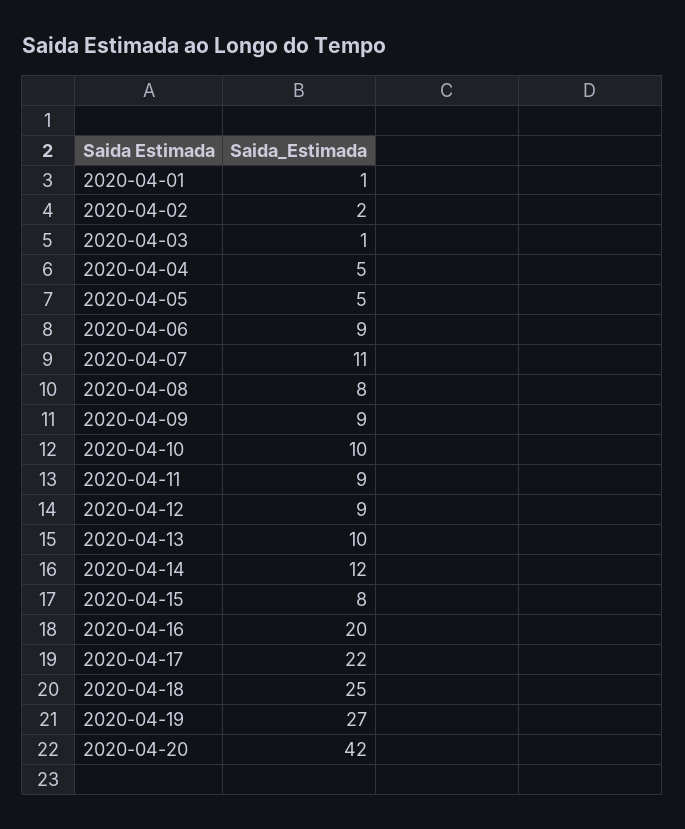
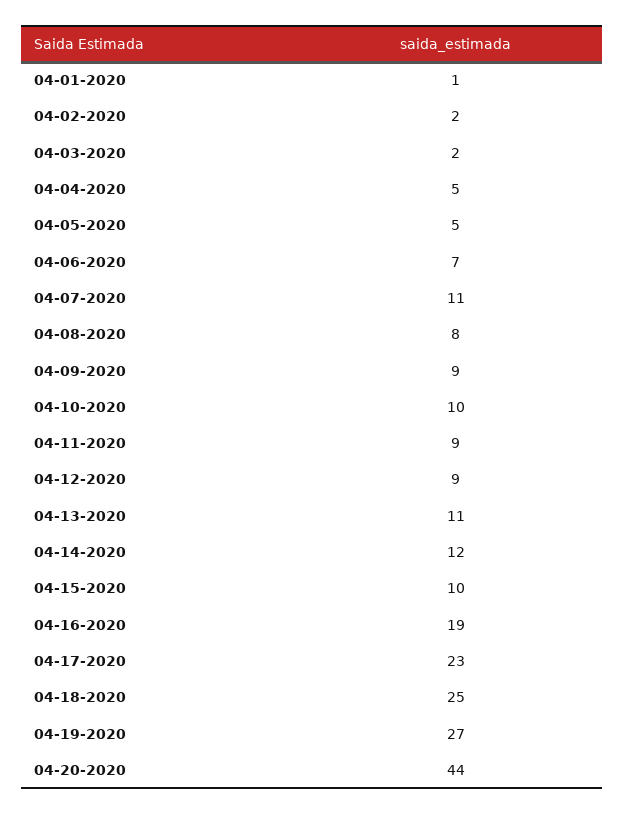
  {
    "2020-04-01": 1,
    "2020-04-02": 2,
-   "2020-04-03": 1,
+   "2020-04-03": 2,
    "2020-04-04": 5,
    "2020-04-05": 5,
-   "2020-04-06": 9,
+   "2020-04-06": 7,
    "2020-04-07": 11,
    "2020-04-08": 8,
    "2020-04-09": 9,
    "2020-04-10": 10,
    "2020-04-11": 9,
    "2020-04-12": 9,
-   "2020-04-13": 10,
+   "2020-04-13": 11,
    "2020-04-14": 12,
-   "2020-04-15": 8,
+   "2020-04-15": 10,
-   "2020-04-16": 20,
+   "2020-04-16": 19,
-   "2020-04-17": 22,
+   "2020-04-17": 23,
    "2020-04-18": 25,
    "2020-04-19": 27,
-   "2020-04-20": 42
+   "2020-04-20": 44
  }

